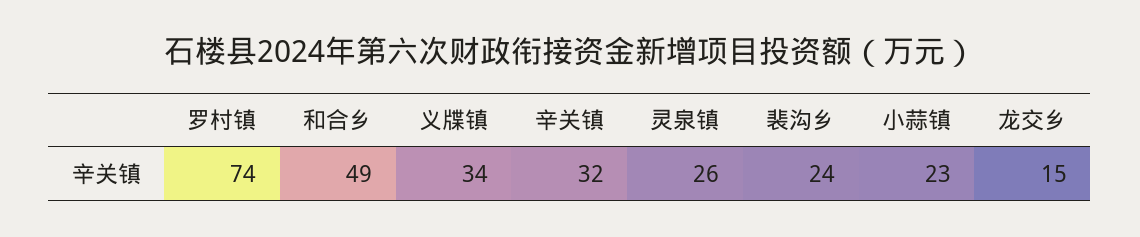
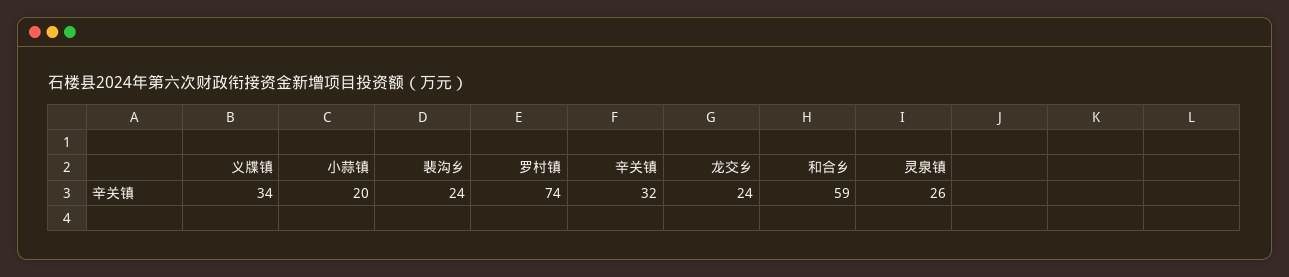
  {
    "罗村镇": 74,
-   "和合乡": 49,
+   "和合乡": 59,
    "义牒镇": 34,
    "辛关镇": 32,
    "灵泉镇": 26,
    "裴沟乡": 24,
-   "小蒜镇": 23,
+   "小蒜镇": 20,
-   "龙交乡": 15
+   "龙交乡": 24
  }

